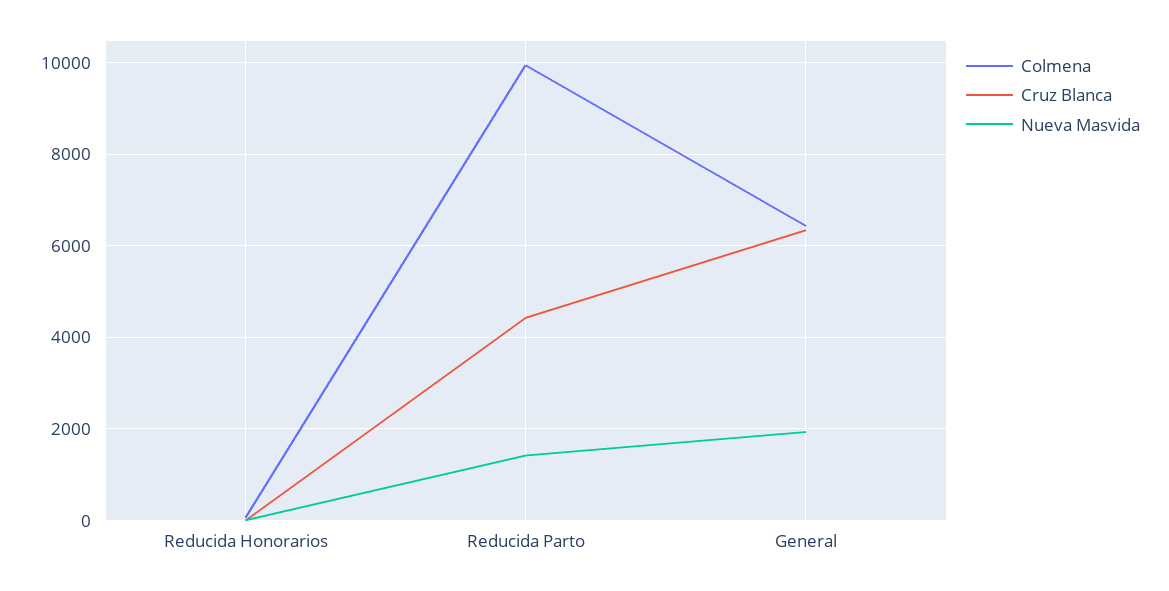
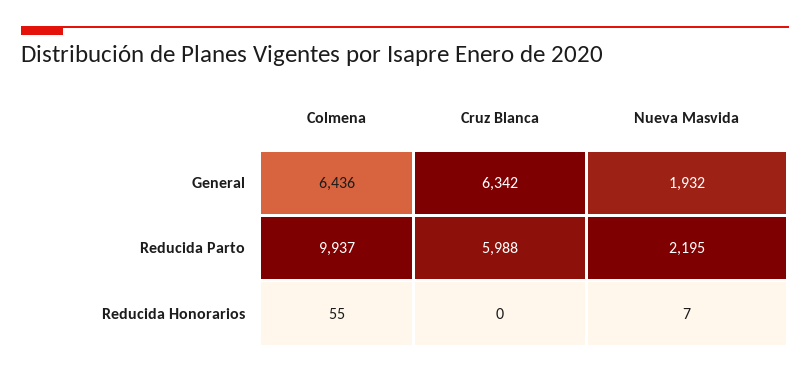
  {
    "Colmena": {
      "Reducida Honorarios": 55,
      "Reducida Parto": 9937,
      "General": 6436
    },
    "Cruz Blanca": {
      "Reducida Honorarios": 0,
-     "Reducida Parto": 4400,
+     "Reducida Parto": 5988,
      "General": 6342
    },
    "Nueva Masvida": {
      "Reducida Honorarios": 7,
-     "Reducida Parto": 1400,
+     "Reducida Parto": 2195,
      "General": 1932
    }
  }

